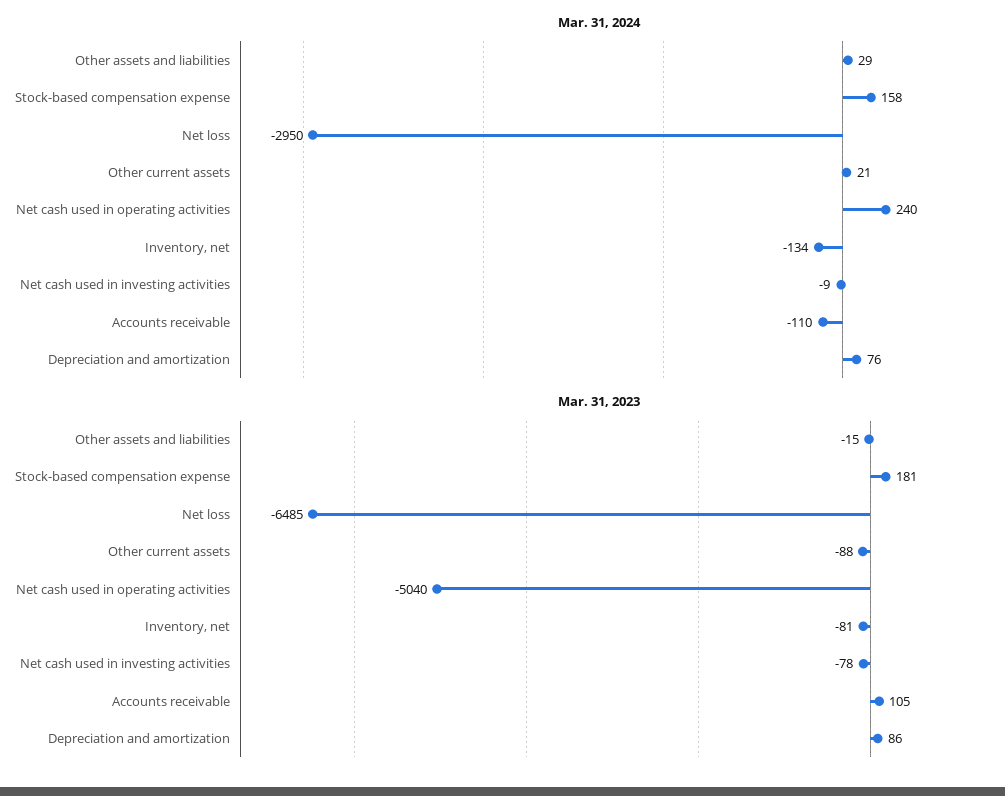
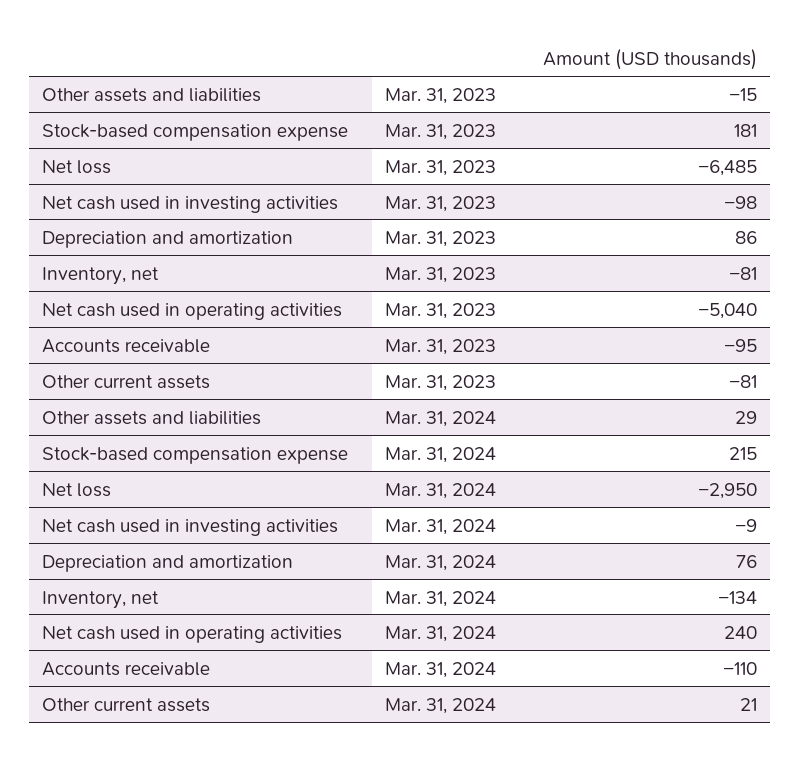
  {
    "Mar. 31, 2024": {
      "Other assets and liabilities": 29,
-     "Stock-based compensation expense": 158,
+     "Stock-based compensation expense": 215,
      "Net loss": -2950,
      "Other current assets": 21,
      "Net cash used in operating activities": 240,
      "Inventory, net": -134,
      "Net cash used in investing activities": -9,
      "Accounts receivable": -110,
      "Depreciation and amortization": 76
    },
    "Mar. 31, 2023": {
      "Other assets and liabilities": -15,
      "Stock-based compensation expense": 181,
      "Net loss": -6485,
-     "Other current assets": -88,
+     "Other current assets": -81,
      "Net cash used in operating activities": -5040,
      "Inventory, net": -81,
-     "Net cash used in investing activities": -78,
+     "Net cash used in investing activities": -98,
-     "Accounts receivable": 105,
+     "Accounts receivable": -95,
      "Depreciation and amortization": 86
    }
  }

